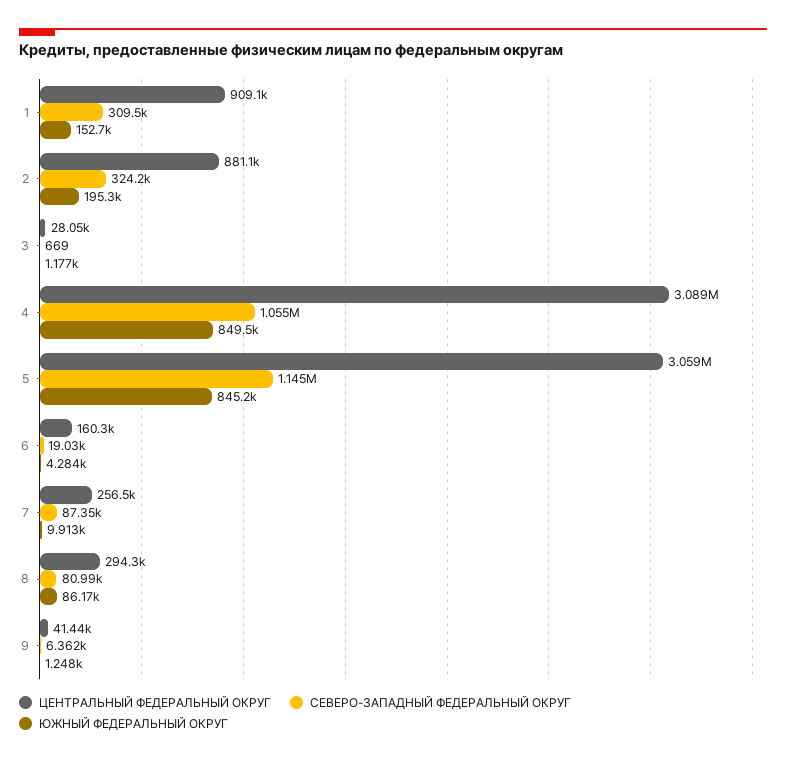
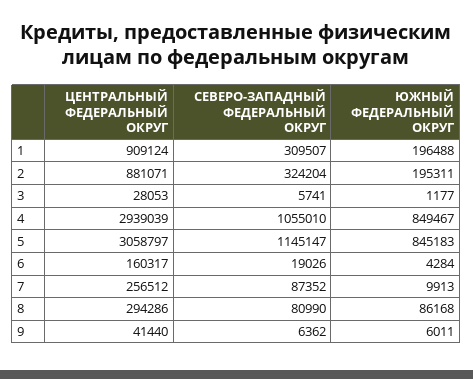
  {
    "ЦЕНТРАЛЬНЫЙ ФЕДЕРАЛЬНЫЙ ОКРУГ": {
      "1": 909124,
      "2": 881071,
      "3": 28053,
-     "4": 3089000,
+     "4": 2939039,
      "5": 3058797,
      "6": 160317,
      "7": 256512,
      "8": 294286,
      "9": 41440
    },
    "СЕВЕРО-ЗАПАДНЫЙ ФЕДЕРАЛЬНЫЙ ОКРУГ": {
      "1": 309507,
      "2": 324204,
-     "3": 669,
+     "3": 5741,
      "4": 1055010,
      "5": 1145147,
      "6": 19026,
      "7": 87352,
      "8": 80990,
      "9": 6362
    },
    "ЮЖНЫЙ ФЕДЕРАЛЬНЫЙ ОКРУГ": {
-     "1": 152700,
+     "1": 196488,
      "2": 195311,
      "3": 1177,
      "4": 849467,
      "5": 845183,
      "6": 4284,
      "7": 9913,
      "8": 86168,
-     "9": 1248
+     "9": 6011
    }
  }

